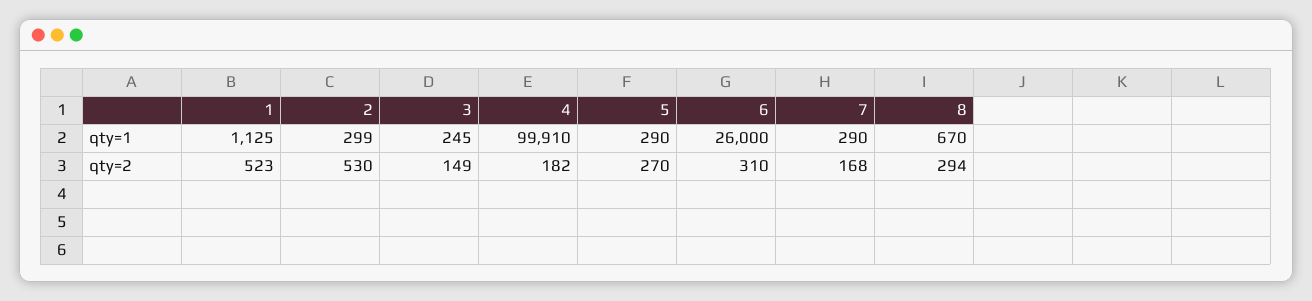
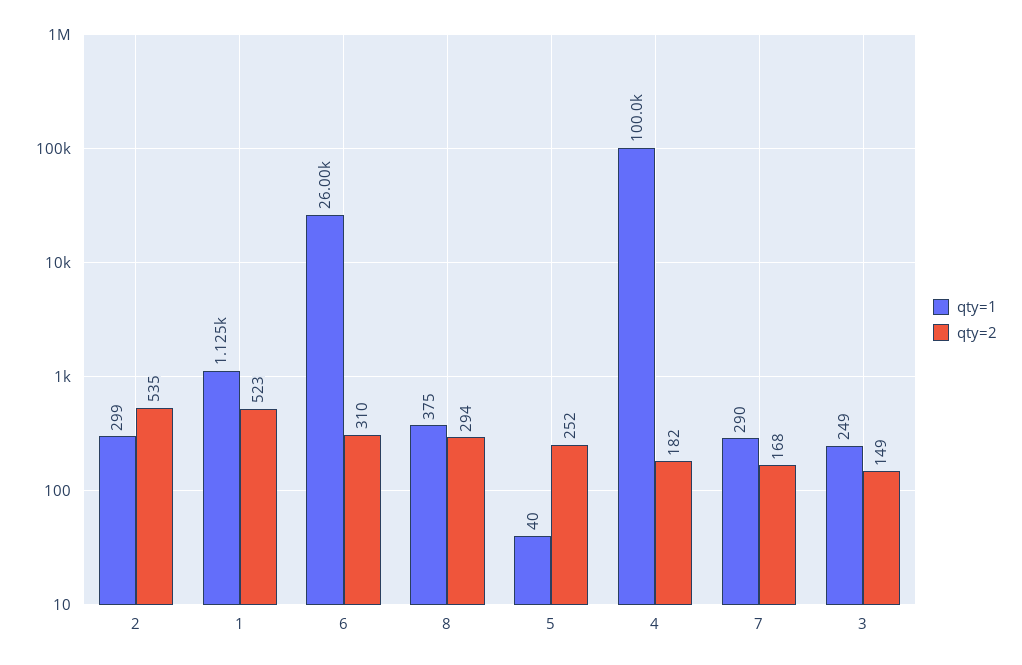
  {
    "qty=1": {
      "1": 1125,
      "2": 299,
-     "3": 245,
+     "3": 249,
-     "4": 99910,
+     "4": 100000,
-     "5": 290,
+     "5": 40,
      "6": 26000,
      "7": 290,
-     "8": 670
+     "8": 375
    },
    "qty=2": {
      "1": 523,
-     "2": 530,
+     "2": 535,
      "3": 149,
      "4": 182,
-     "5": 270,
+     "5": 252,
      "6": 310,
      "7": 168,
      "8": 294
    }
  }

